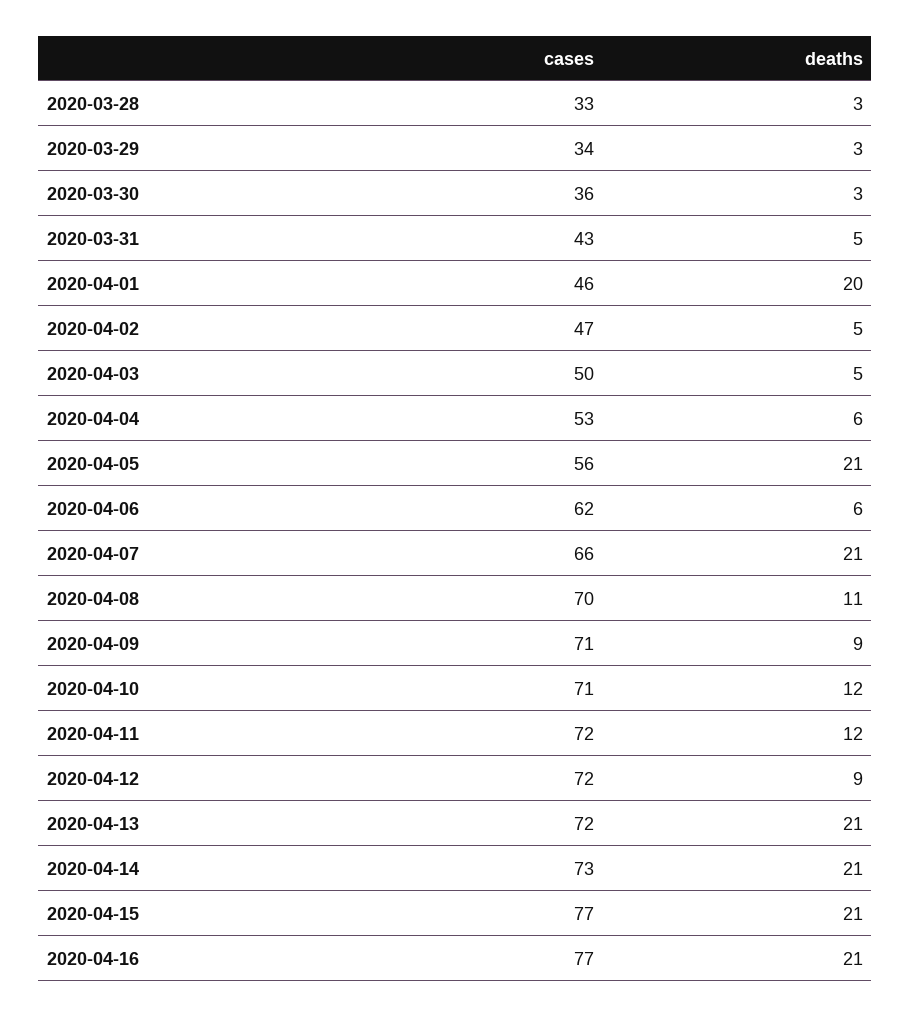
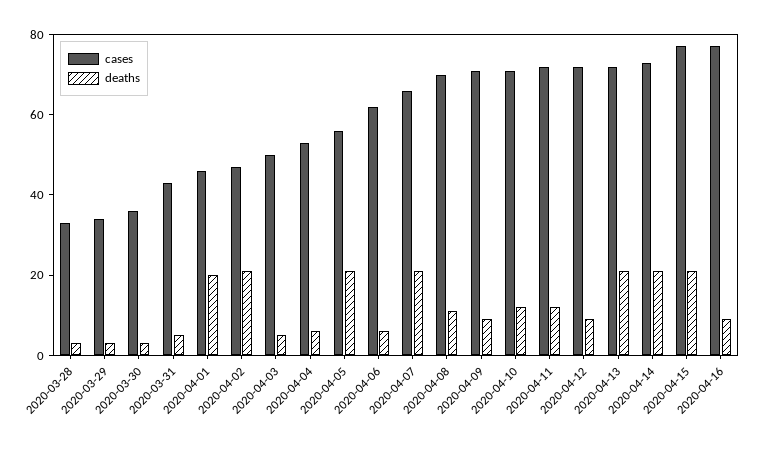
  {
    "cases": {
      "2020-03-28": 33,
      "2020-03-29": 34,
      "2020-03-30": 36,
      "2020-03-31": 43,
      "2020-04-01": 46,
      "2020-04-02": 47,
      "2020-04-03": 50,
      "2020-04-04": 53,
      "2020-04-05": 56,
      "2020-04-06": 62,
      "2020-04-07": 66,
      "2020-04-08": 70,
      "2020-04-09": 71,
      "2020-04-10": 71,
      "2020-04-11": 72,
      "2020-04-12": 72,
      "2020-04-13": 72,
      "2020-04-14": 73,
      "2020-04-15": 77,
      "2020-04-16": 77
    },
    "deaths": {
      "2020-03-28": 3,
      "2020-03-29": 3,
      "2020-03-30": 3,
      "2020-03-31": 5,
      "2020-04-01": 20,
-     "2020-04-02": 5,
+     "2020-04-02": 20,
      "2020-04-03": 5,
      "2020-04-04": 6,
      "2020-04-05": 21,
      "2020-04-06": 6,
      "2020-04-07": 21,
      "2020-04-08": 11,
      "2020-04-09": 9,
      "2020-04-10": 12,
      "2020-04-11": 12,
      "2020-04-12": 9,
      "2020-04-13": 21,
      "2020-04-14": 21,
      "2020-04-15": 21,
-     "2020-04-16": 21
+     "2020-04-16": 10
    }
  }

